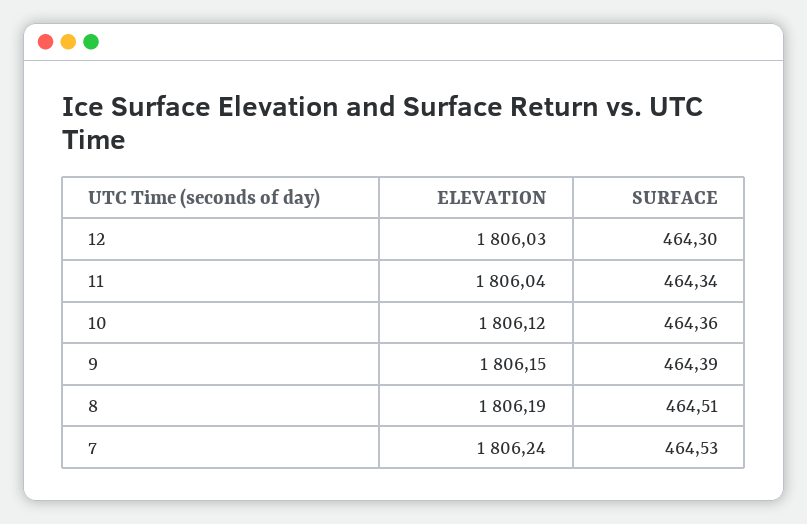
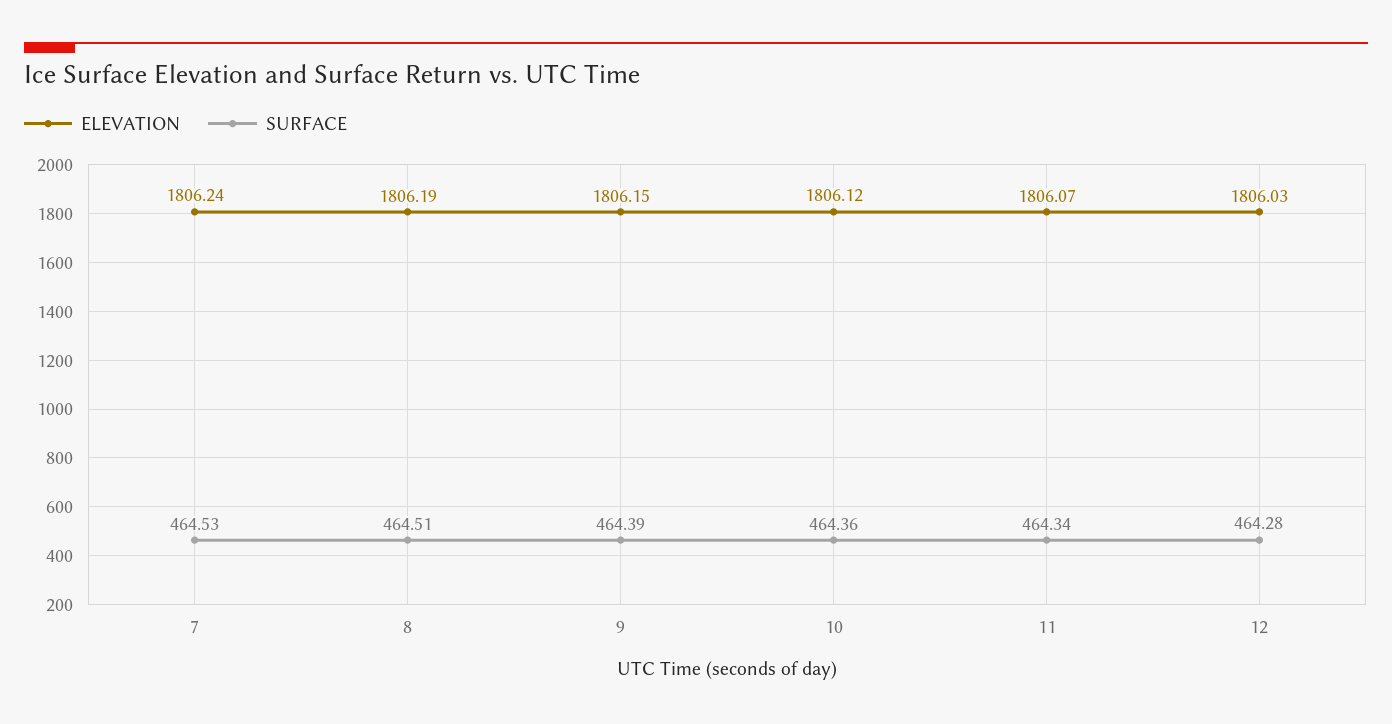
  {
    "ELEVATION": {
      "12": 1806.03,
-     "11": 1806.04,
+     "11": 1806.07,
      "10": 1806.12,
      "9": 1806.15,
      "8": 1806.19,
      "7": 1806.24
    },
    "SURFACE": {
-     "12": 464.3,
+     "12": 464.28,
      "11": 464.34,
      "10": 464.36,
      "9": 464.39,
      "8": 464.51,
      "7": 464.53
    }
  }

